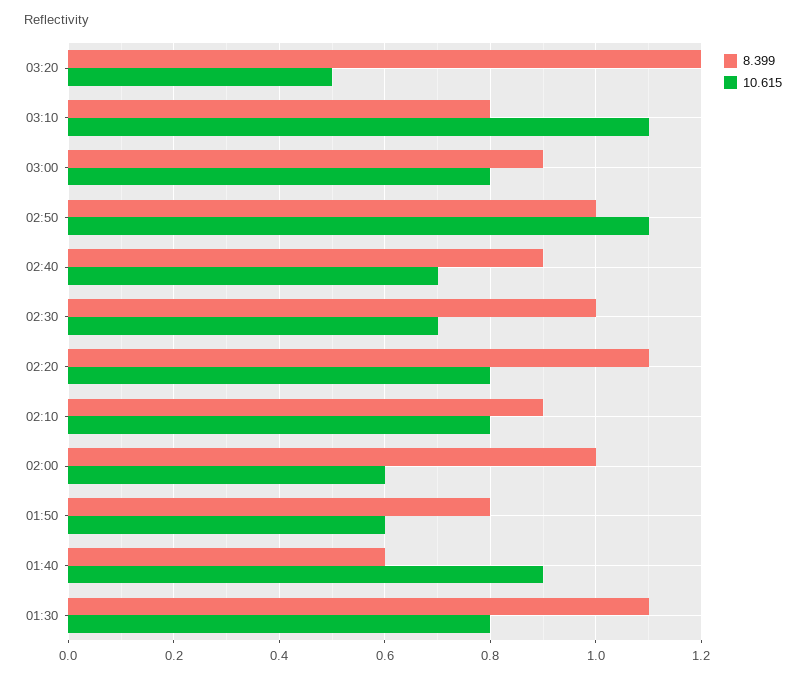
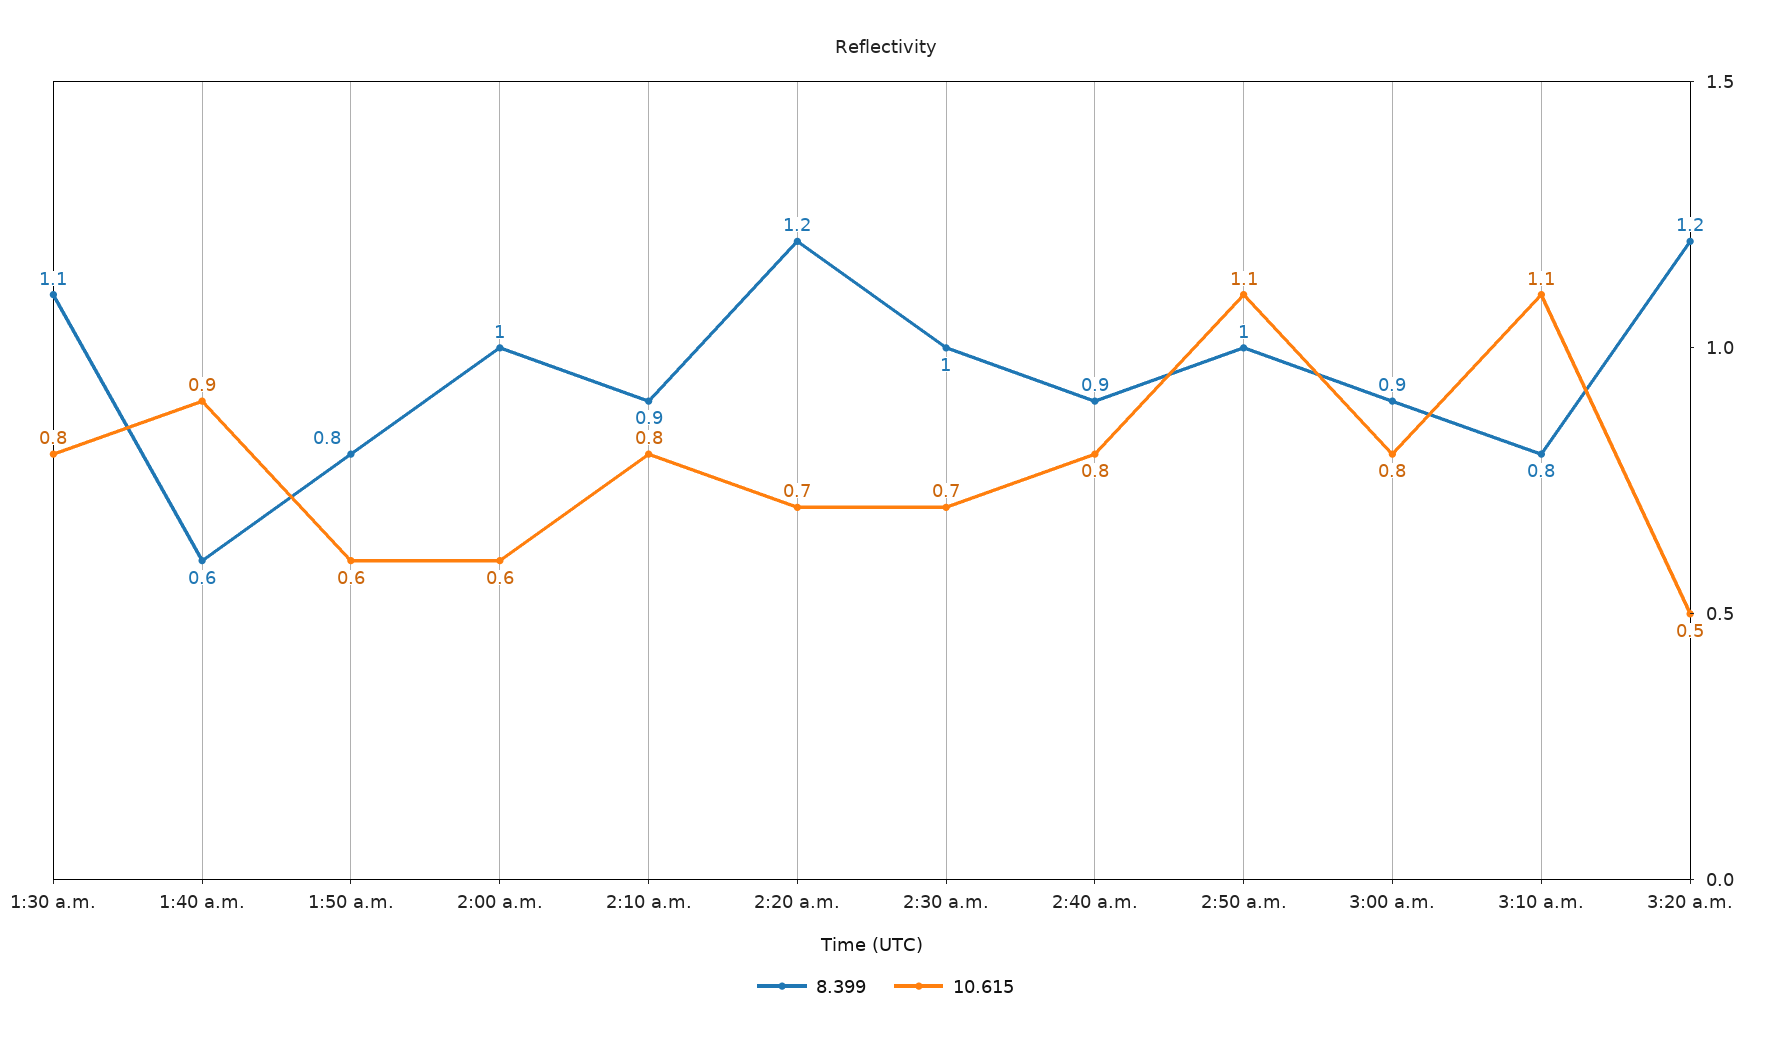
  {
    "8.399": {
      "03:20": 1.2,
      "03:10": 0.8,
      "03:00": 0.9,
      "02:50": 1,
      "02:40": 0.9,
      "02:30": 1,
-     "02:20": 1.1,
+     "02:20": 1.2,
      "02:10": 0.9,
      "02:00": 1,
      "01:50": 0.8,
      "01:40": 0.6,
      "01:30": 1.1
    },
    "10.615": {
      "03:20": 0.5,
      "03:10": 1.1,
      "03:00": 0.8,
      "02:50": 1.1,
-     "02:40": 0.7,
+     "02:40": 0.8,
      "02:30": 0.7,
-     "02:20": 0.8,
+     "02:20": 0.7,
      "02:10": 0.8,
      "02:00": 0.6,
      "01:50": 0.6,
      "01:40": 0.9,
      "01:30": 0.8
    }
  }

